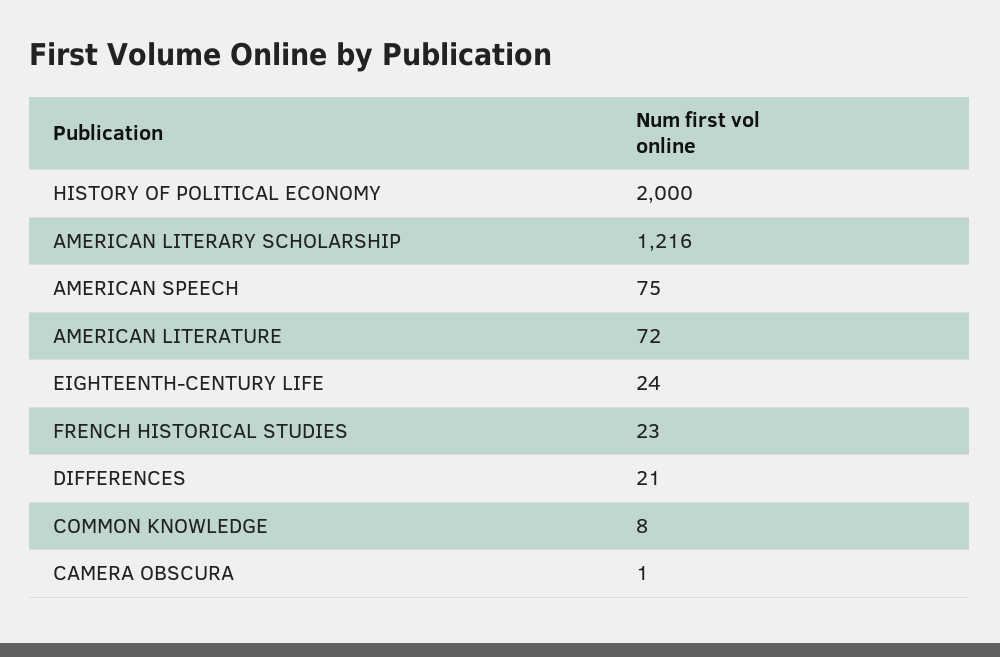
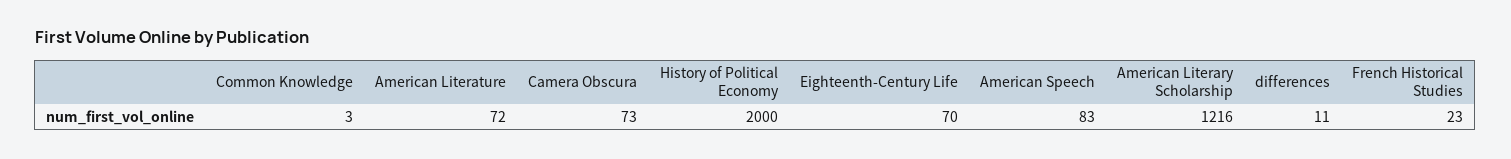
  {
    "HISTORY OF POLITICAL ECONOMY": 2000,
    "AMERICAN LITERARY SCHOLARSHIP": 1216,
-   "AMERICAN SPEECH": 75,
+   "AMERICAN SPEECH": 83,
    "AMERICAN LITERATURE": 72,
-   "EIGHTEENTH-CENTURY LIFE": 24,
+   "EIGHTEENTH-CENTURY LIFE": 70,
    "FRENCH HISTORICAL STUDIES": 23,
-   "DIFFERENCES": 21,
+   "DIFFERENCES": 11,
-   "COMMON KNOWLEDGE": 8,
+   "COMMON KNOWLEDGE": 3,
-   "CAMERA OBSCURA": 1
+   "CAMERA OBSCURA": 73
  }

